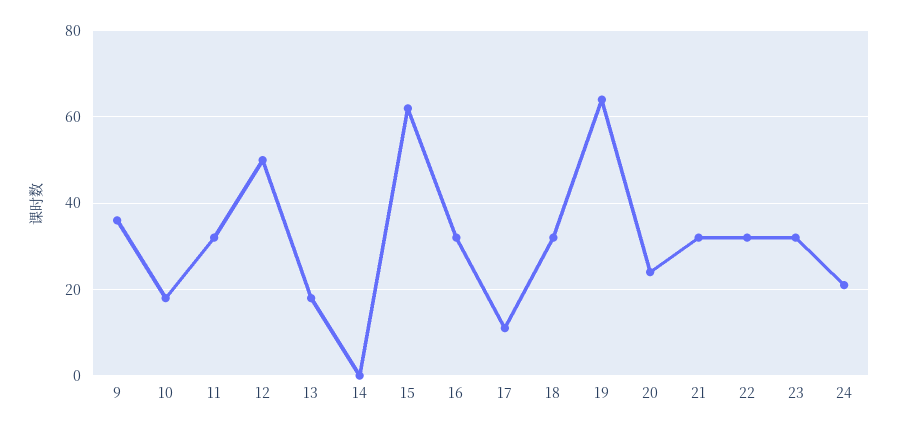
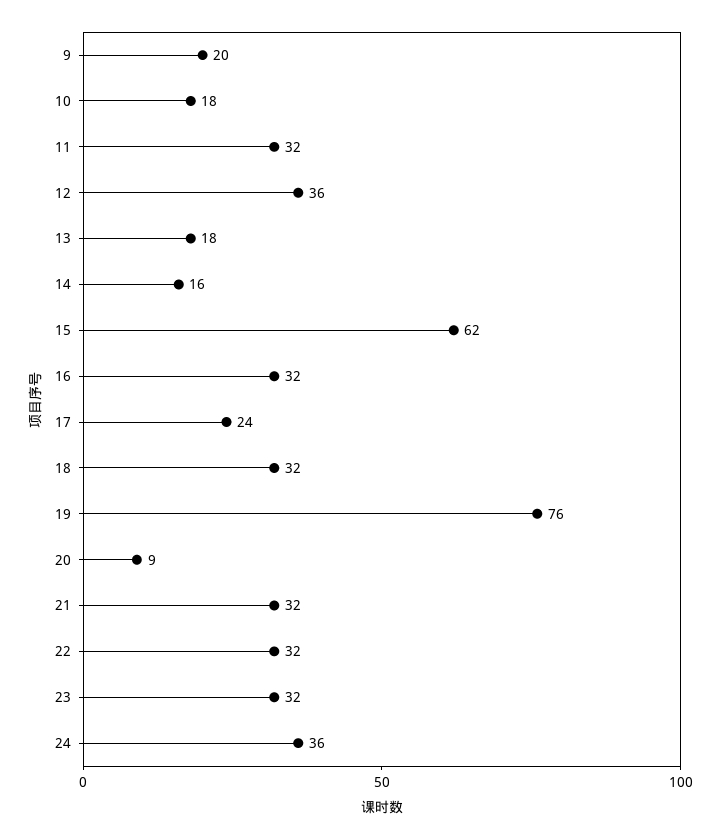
  {
-   "9": 35,
+   "9": 20,
    "10": 18,
    "11": 32,
-   "12": 50,
+   "12": 36,
    "13": 18,
-   "14": 0,
+   "14": 16,
    "15": 62,
    "16": 32,
-   "17": 10,
+   "17": 24,
    "18": 32,
-   "19": 65,
+   "19": 76,
-   "20": 25,
+   "20": 9,
    "21": 32,
    "22": 32,
    "23": 32,
-   "24": 20
+   "24": 36
  }

